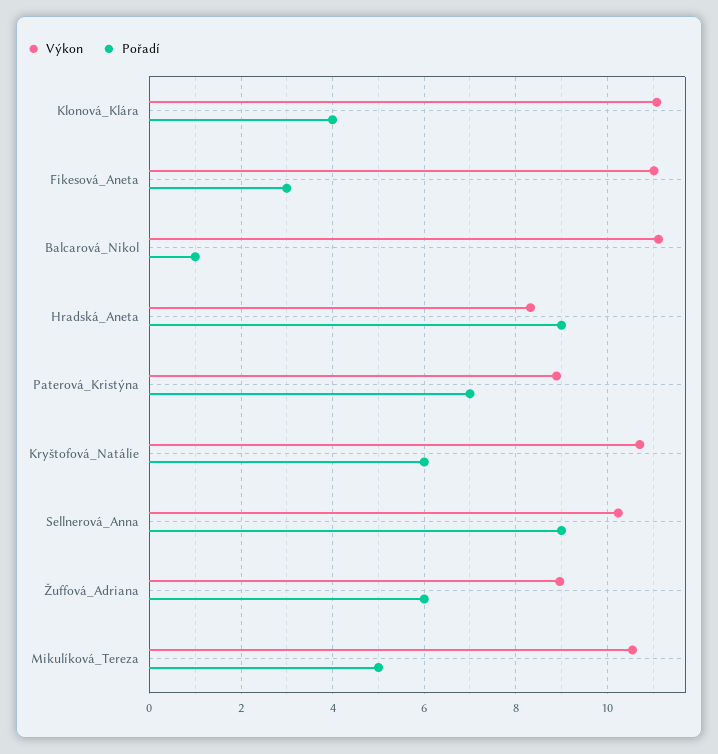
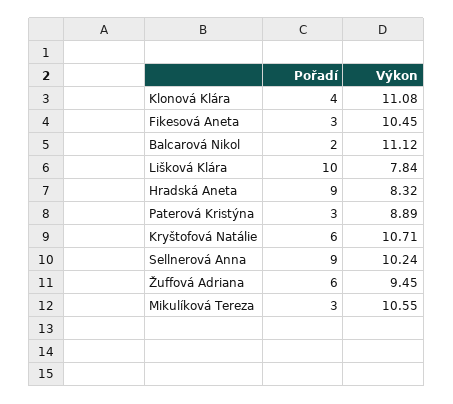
  {
    "Výkon": {
      "Klonová_Klára": 11.08,
-     "Fikesová_Aneta": 11,
+     "Fikesová_Aneta": 10.45,
      "Balcarová_Nikol": 11.12,
      "Hradská_Aneta": 8.32,
      "Paterová_Kristýna": 8.89,
      "Kryštofová_Natálie": 10.71,
      "Sellnerová_Anna": 10.24,
-     "Žuffová_Adriana": 9,
+     "Žuffová_Adriana": 9.45,
-     "Mikulíková_Tereza": 10.55
+     "Mikulíková_Tereza": 10.55,
+     "Lišková Klára": 7.84
    },
    "Pořadí": {
      "Klonová_Klára": 4,
      "Fikesová_Aneta": 3,
-     "Balcarová_Nikol": 1,
+     "Balcarová_Nikol": 2,
      "Hradská_Aneta": 9,
-     "Paterová_Kristýna": 7,
+     "Paterová_Kristýna": 3,
      "Kryštofová_Natálie": 6,
      "Sellnerová_Anna": 9,
      "Žuffová_Adriana": 6,
-     "Mikulíková_Tereza": 5
+     "Mikulíková_Tereza": 3,
+     "Lišková Klára": 10
    }
  }

